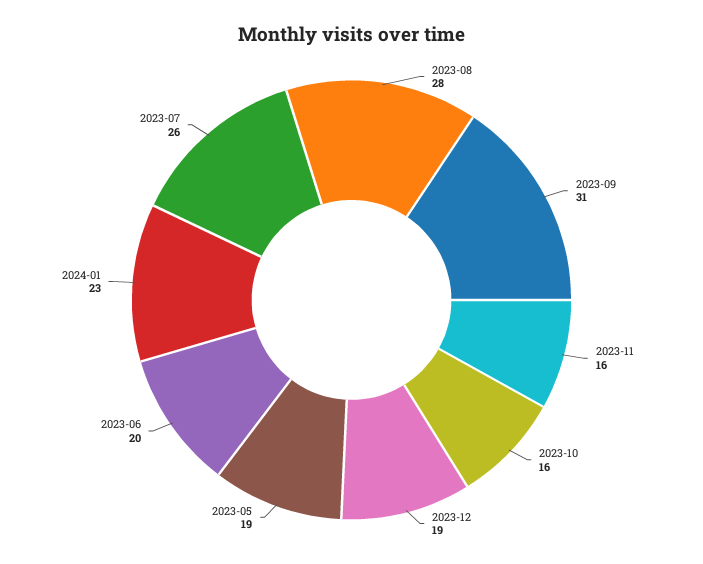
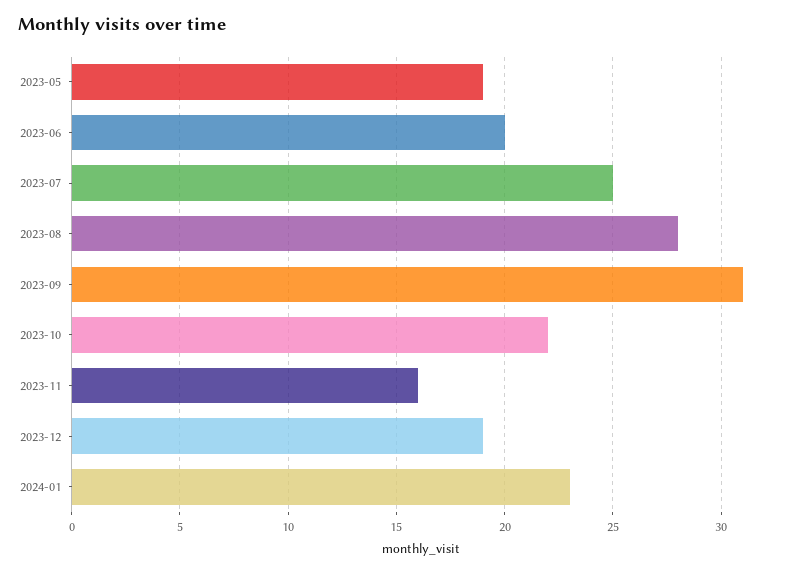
  {
    "2023-08": 28,
    "2023-09": 31,
    "2023-11": 16,
-   "2023-10": 16,
+   "2023-10": 22,
    "2023-12": 19,
    "2023-05": 19,
    "2023-06": 20,
    "2024-01": 23,
-   "2023-07": 26
+   "2023-07": 25
  }

